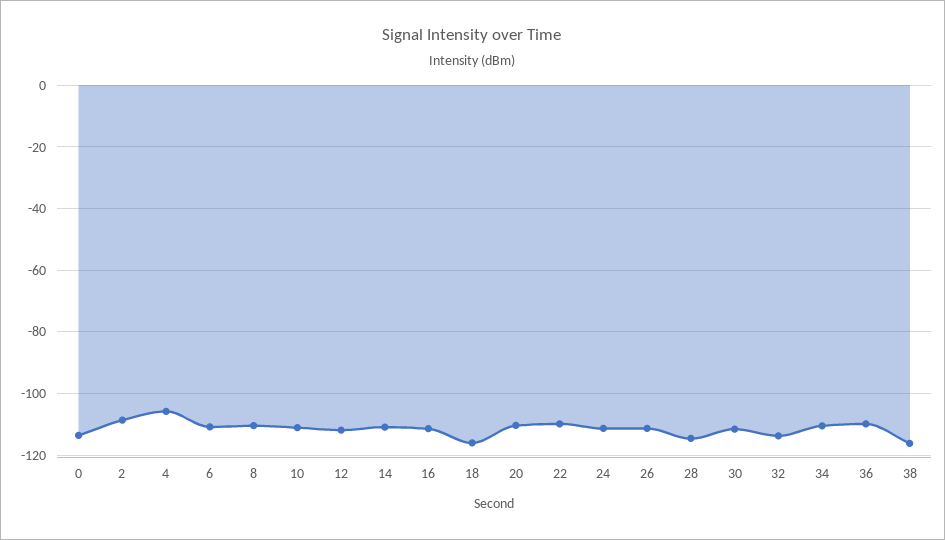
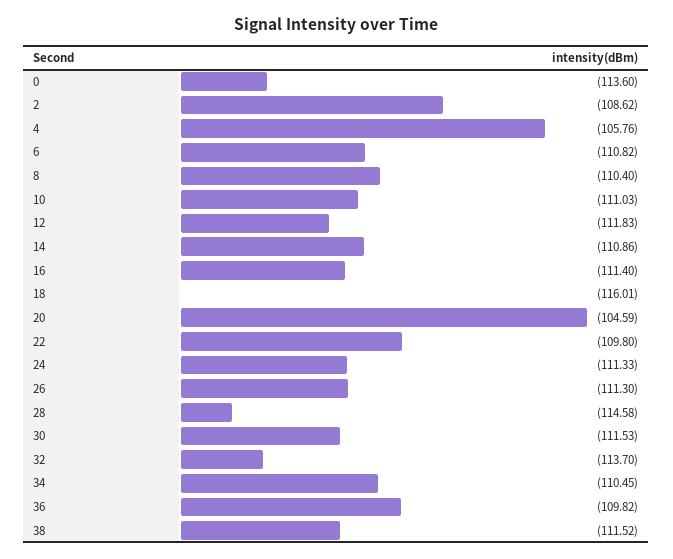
  {
    "0": -113.6,
    "2": -108.62,
    "4": -105.76,
    "6": -110.82,
    "8": -110.4,
    "10": -111.03,
    "12": -111.83,
    "14": -110.86,
    "16": -111.4,
    "18": -116.01,
-   "20": -110,
+   "20": -104.59,
    "22": -109.8,
    "24": -111.33,
    "26": -111.3,
    "28": -114.58,
    "30": -111.53,
    "32": -113.7,
    "34": -110.45,
    "36": -109.82,
-   "38": -116
+   "38": -111.52
  }

